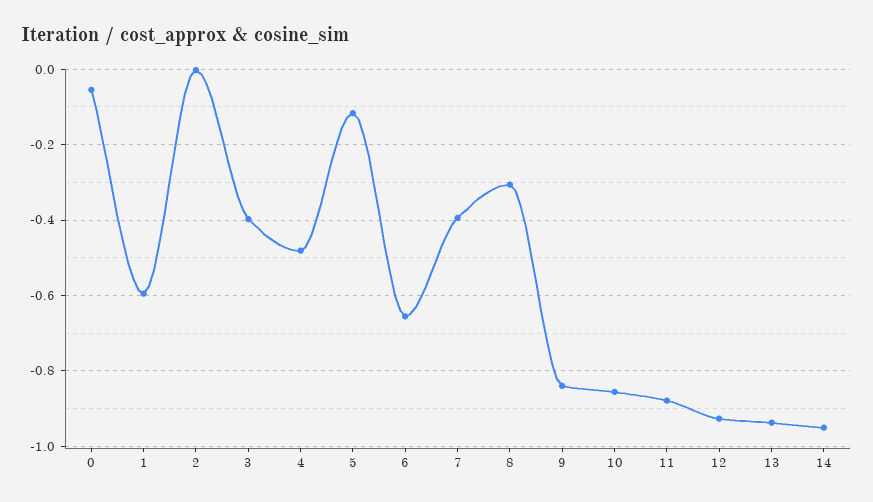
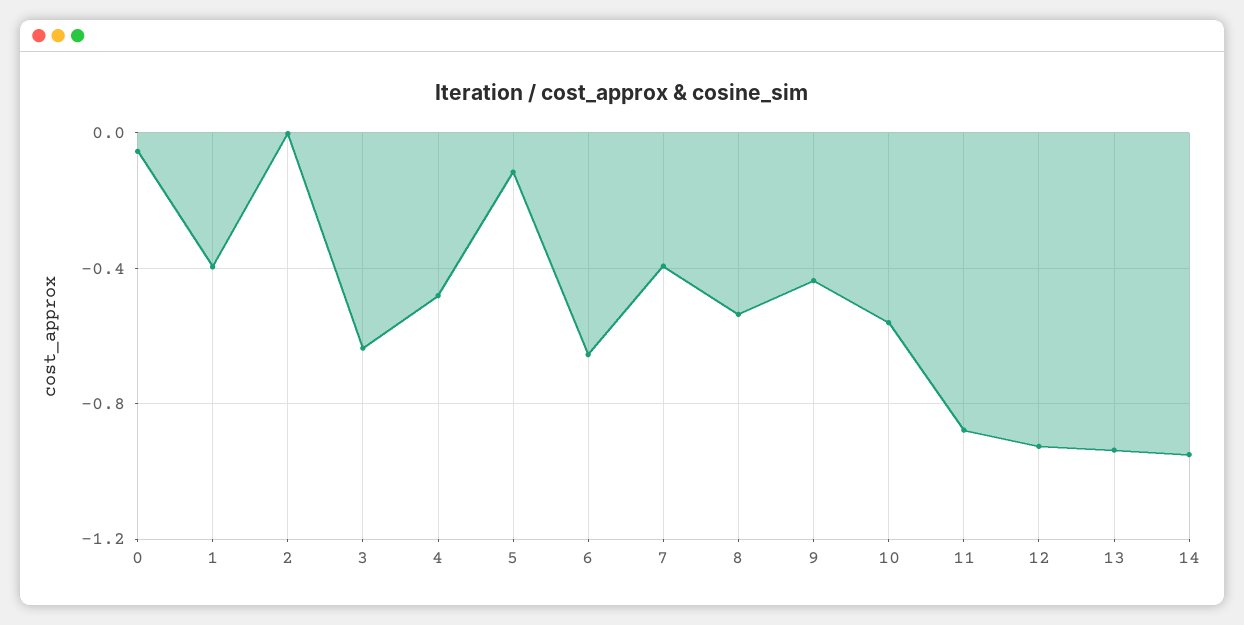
  {
    "0": -0.06,
-   "1": -0.6,
+   "1": -0.4,
    "2": 0,
-   "3": -0.4,
+   "3": -0.65,
    "4": -0.48,
    "5": -0.12,
    "6": -0.66,
    "7": -0.4,
-   "8": -0.3,
+   "8": -0.55,
-   "9": -0.84,
+   "9": -0.45,
-   "10": -0.86,
+   "10": -0.55,
    "11": -0.88,
    "12": -0.92,
    "13": -0.94,
    "14": -0.96
  }

